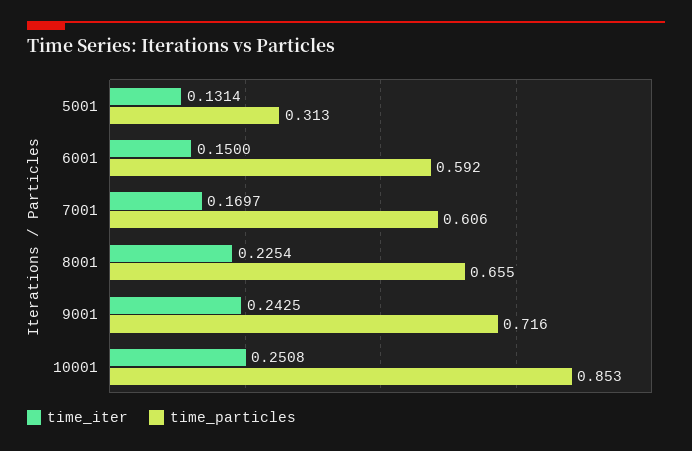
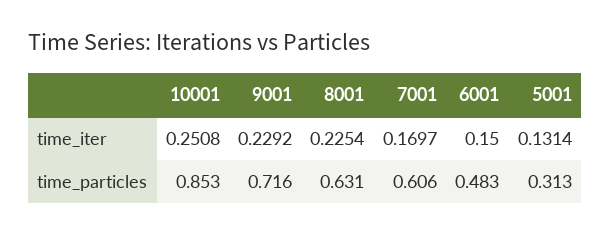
  {
    "time_iter": {
      "5001": 0.1314,
      "6001": 0.15,
      "7001": 0.1697,
      "8001": 0.2254,
-     "9001": 0.2425,
+     "9001": 0.2292,
      "10001": 0.2508
    },
    "time_particles": {
      "5001": 0.313,
-     "6001": 0.592,
+     "6001": 0.483,
      "7001": 0.606,
-     "8001": 0.655,
+     "8001": 0.631,
      "9001": 0.716,
      "10001": 0.853
    }
  }

